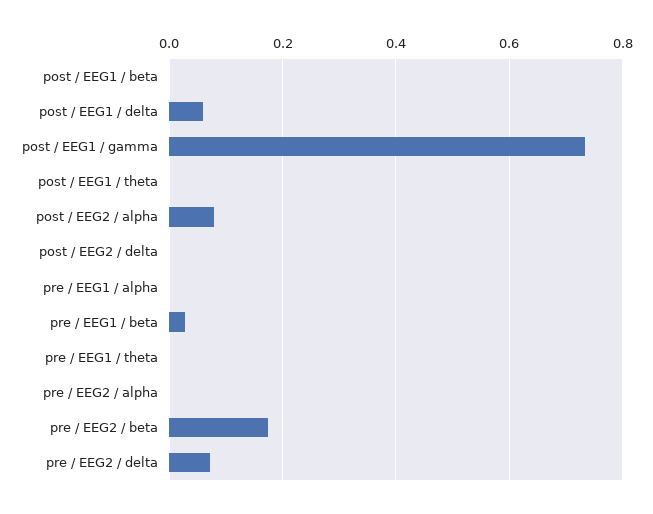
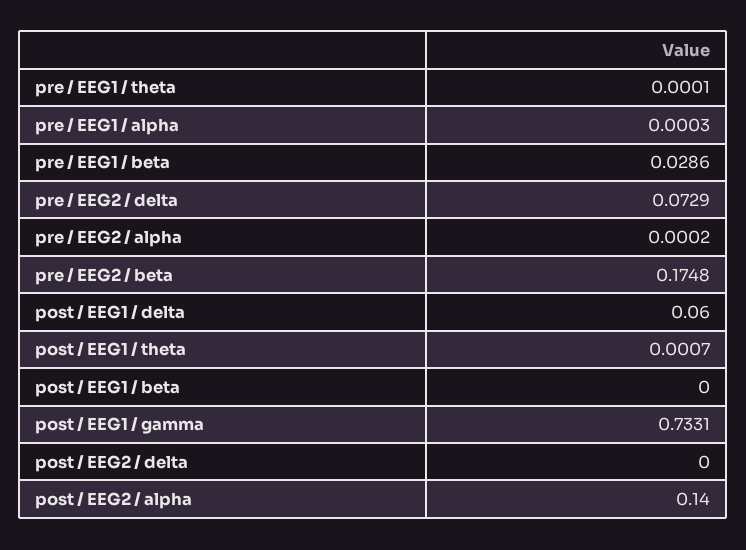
  {
    "post / EEG1 / beta": 0,
    "post / EEG1 / delta": 0.06,
    "post / EEG1 / gamma": 0.7331,
    "post / EEG1 / theta": 0.0007,
-   "post / EEG2 / alpha": 0.08,
+   "post / EEG2 / alpha": 0.14,
    "post / EEG2 / delta": 0,
    "pre / EEG1 / alpha": 0.0003,
    "pre / EEG1 / beta": 0.0286,
    "pre / EEG1 / theta": 0.0001,
    "pre / EEG2 / alpha": 0.0002,
    "pre / EEG2 / beta": 0.1748,
    "pre / EEG2 / delta": 0.0729
  }

